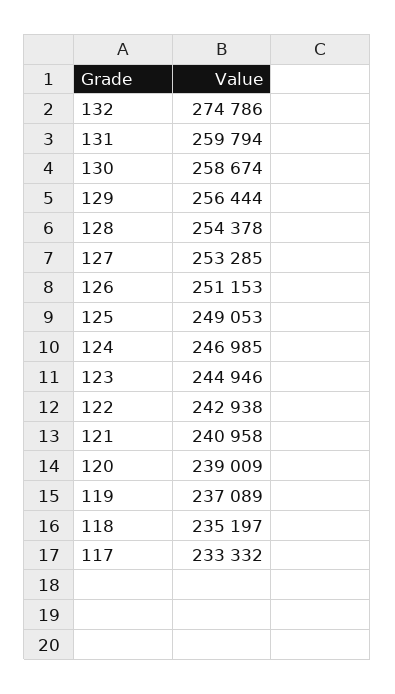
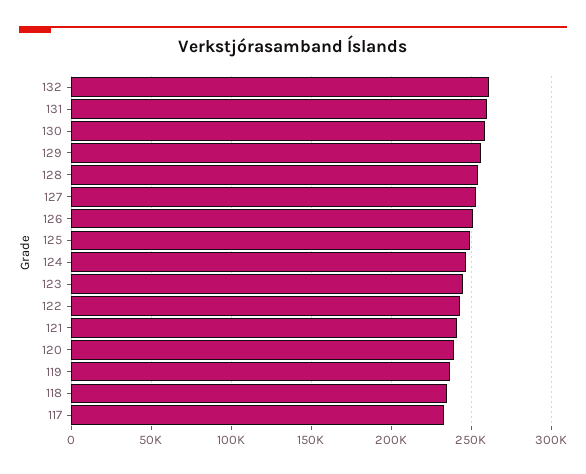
  {
-   "132": 274786,
+   "132": 260000,
    "131": 259794,
    "130": 258674,
    "129": 256444,
    "128": 254378,
    "127": 253285,
    "126": 251153,
    "125": 249053,
    "124": 246985,
    "123": 244946,
    "122": 242938,
    "121": 240958,
    "120": 239009,
    "119": 237089,
    "118": 235197,
    "117": 233332
  }

